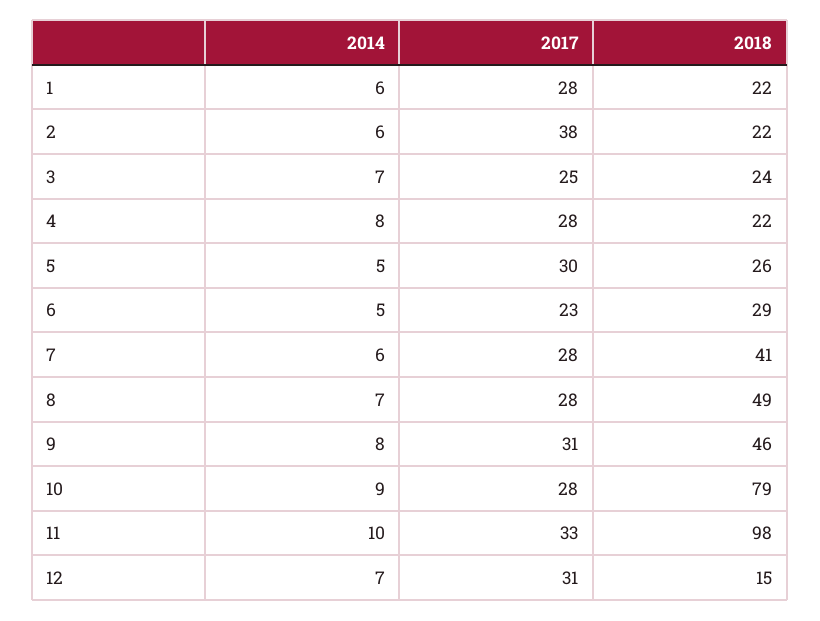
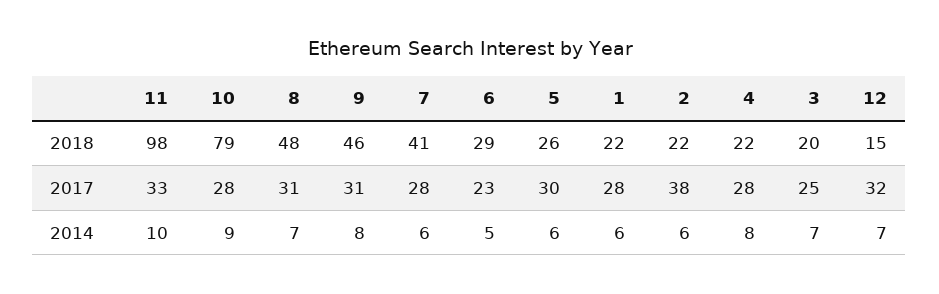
  {
    "2014": {
      "1": 6,
      "2": 6,
      "3": 7,
      "4": 8,
-     "5": 5,
+     "5": 6,
      "6": 5,
      "7": 6,
      "8": 7,
      "9": 8,
      "10": 9,
      "11": 10,
      "12": 7
    },
    "2017": {
      "1": 28,
      "2": 38,
      "3": 25,
      "4": 28,
      "5": 30,
      "6": 23,
      "7": 28,
-     "8": 28,
+     "8": 31,
      "9": 31,
      "10": 28,
      "11": 33,
-     "12": 31
+     "12": 32
    },
    "2018": {
      "1": 22,
      "2": 22,
-     "3": 24,
+     "3": 20,
      "4": 22,
      "5": 26,
      "6": 29,
      "7": 41,
-     "8": 49,
+     "8": 48,
      "9": 46,
      "10": 79,
      "11": 98,
      "12": 15
    }
  }

